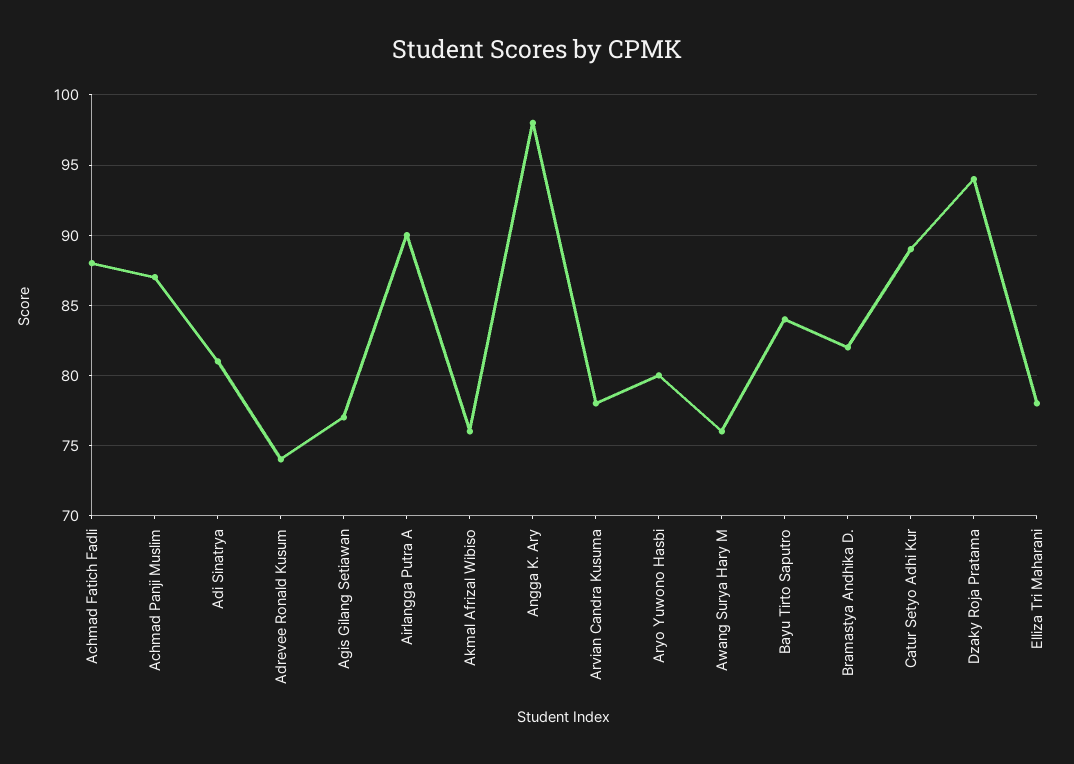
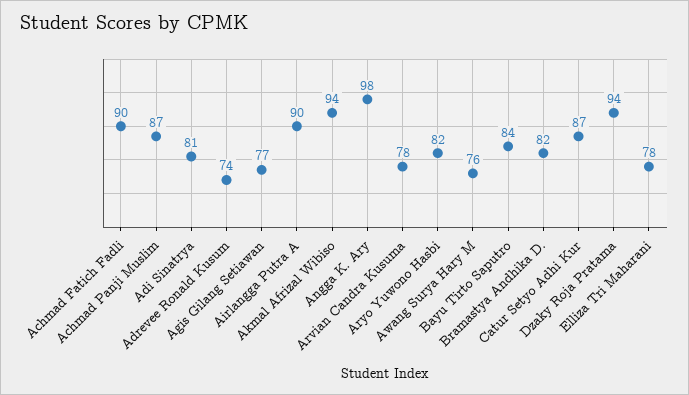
  {
-   "Achmad Fatich Fadli": 88,
+   "Achmad Fatich Fadli": 90,
    "Achmad Panji Muslim": 87,
    "Adi Sinatrya": 81,
    "Adrevee Ronald Kusum": 74,
    "Agis Gilang Setiawan": 77,
    "Airlangga Putra A": 90,
-   "Akmal Afrizal Wibiso": 76,
+   "Akmal Afrizal Wibiso": 94,
    "Angga K. Ary": 98,
    "Arvian Candra Kusuma": 78,
-   "Aryo Yuwono Hasbi": 80,
+   "Aryo Yuwono Hasbi": 82,
    "Awang Surya Hary M": 76,
    "Bayu Tirto Saputro": 84,
    "Bramastya Andhika D.": 82,
-   "Catur Setyo Adhi Kur": 89,
+   "Catur Setyo Adhi Kur": 87,
    "Dzaky Roja Pratama": 94,
    "Elliza Tri Maharani": 78
  }

